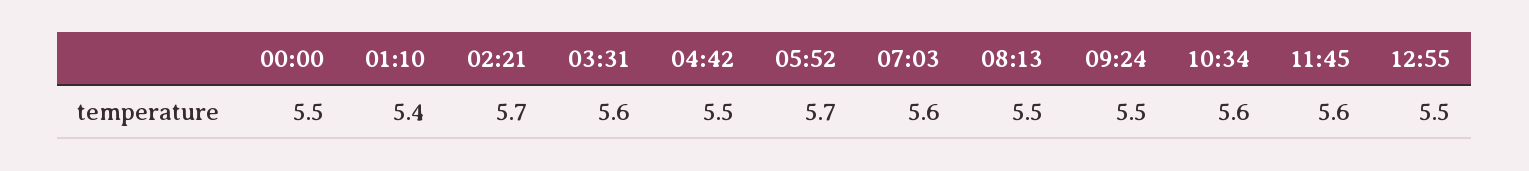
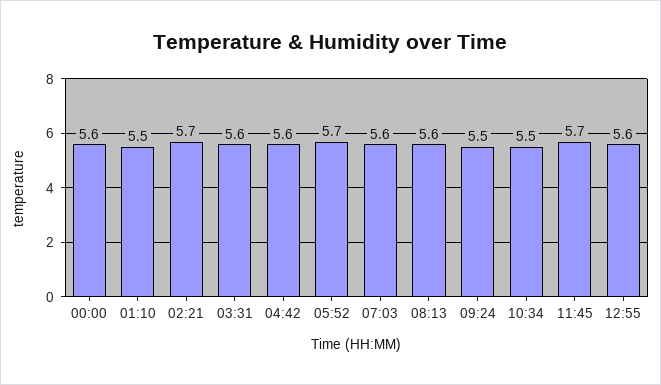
  {
-   "00:00": 5.5,
+   "00:00": 5.6,
-   "01:10": 5.4,
+   "01:10": 5.5,
    "02:21": 5.7,
    "03:31": 5.6,
-   "04:42": 5.5,
+   "04:42": 5.6,
    "05:52": 5.7,
    "07:03": 5.6,
-   "08:13": 5.5,
+   "08:13": 5.6,
    "09:24": 5.5,
-   "10:34": 5.6,
+   "10:34": 5.5,
-   "11:45": 5.6,
+   "11:45": 5.7,
-   "12:55": 5.5
+   "12:55": 5.6
  }

